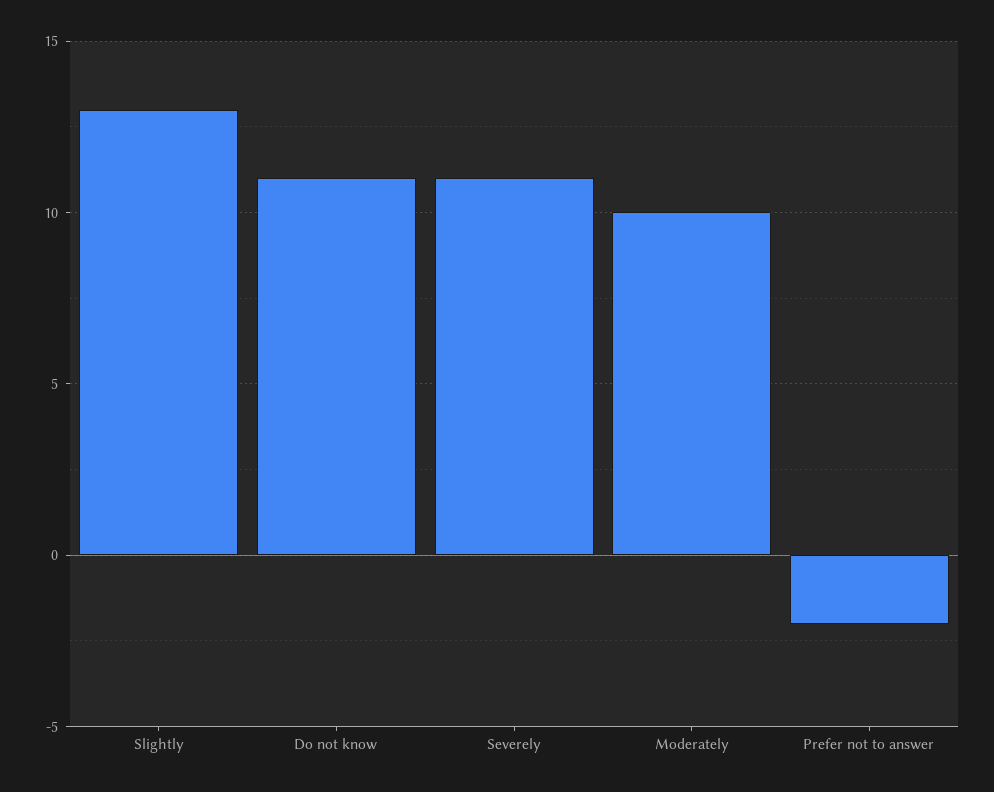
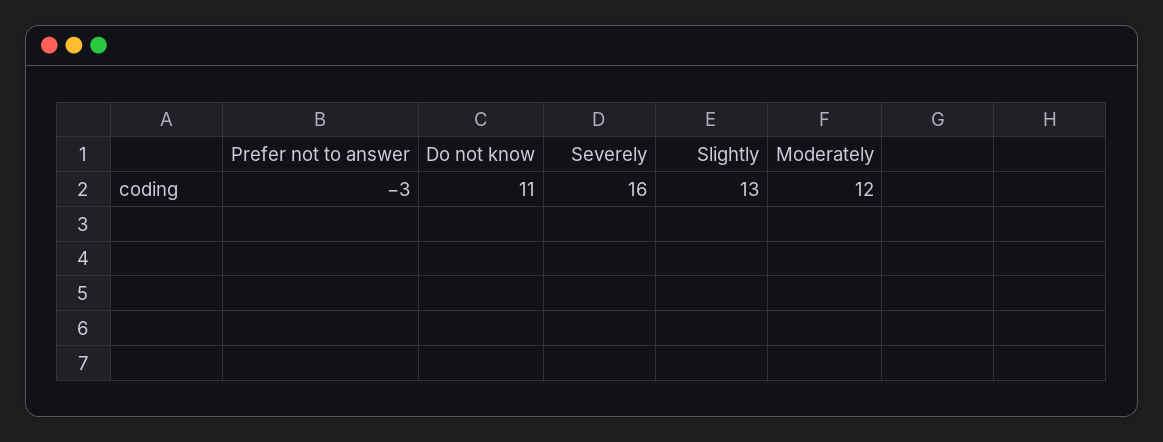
  {
    "Slightly": 13,
    "Do not know": 11,
-   "Severely": 11,
+   "Severely": 16,
-   "Moderately": 10,
+   "Moderately": 12,
-   "Prefer not to answer": -2
+   "Prefer not to answer": -3
  }

